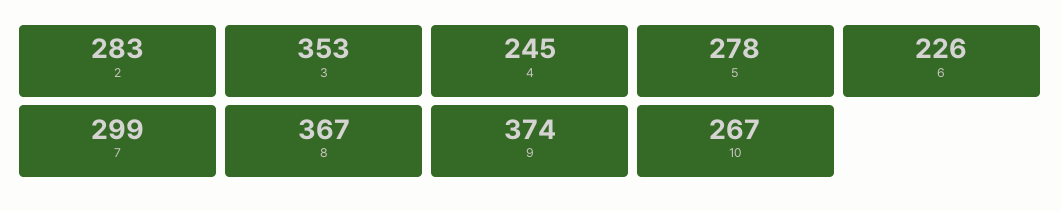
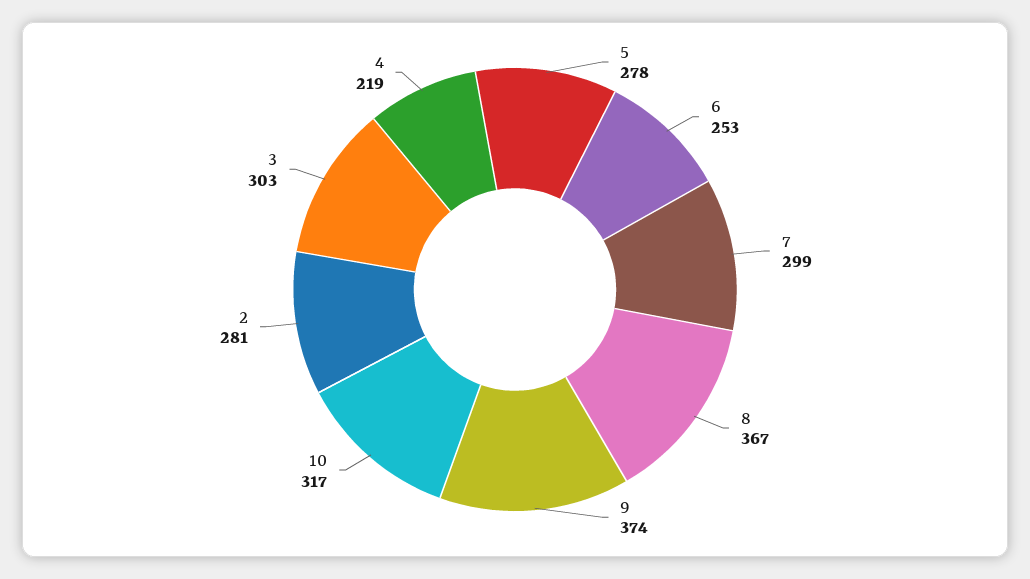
  {
-   "2": 283,
+   "2": 281,
-   "3": 353,
+   "3": 303,
-   "4": 245,
+   "4": 219,
    "5": 278,
-   "6": 226,
+   "6": 253,
    "7": 299,
    "8": 367,
    "9": 374,
-   "10": 267
+   "10": 317
  }

